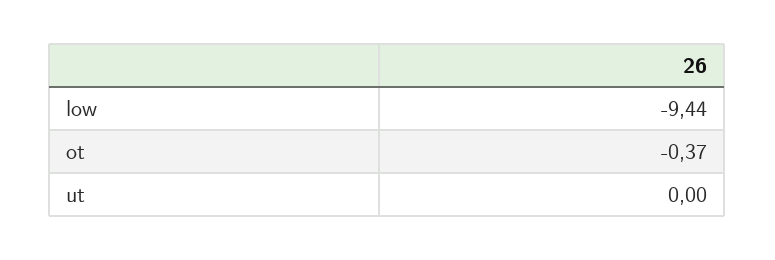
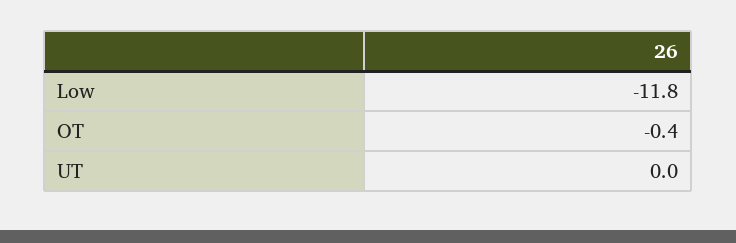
  {
-   "low": -9.44,
+   "low": -11.8,
    "ot": -0.37,
    "ut": 0
  }

